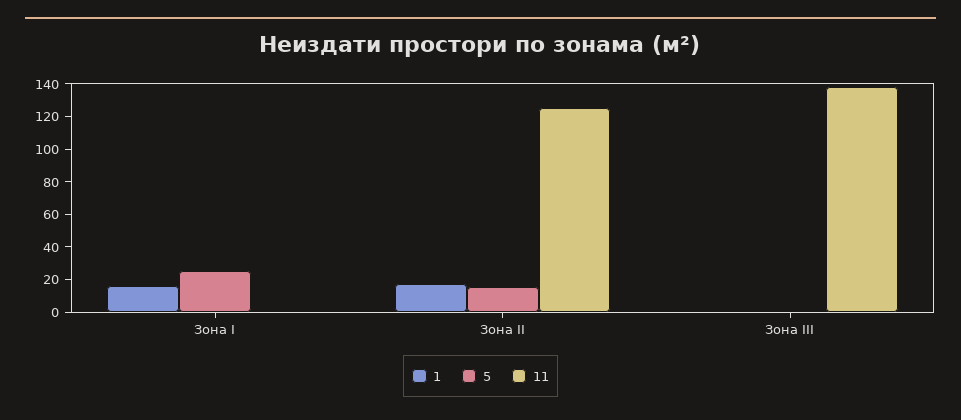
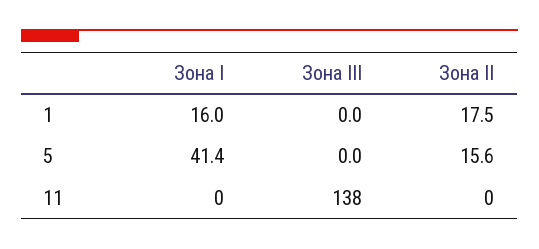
  {
    "1": {
      "Зона I": 16,
      "Зона II": 17.5,
      "Зона III": 0
    },
    "5": {
-     "Зона I": 25,
+     "Зона I": 41.4,
      "Зона II": 15.6,
      "Зона III": 0
    },
    "11": {
      "Зона I": 0,
-     "Зона II": 125,
+     "Зона II": 0,
      "Зона III": 138
    }
  }

